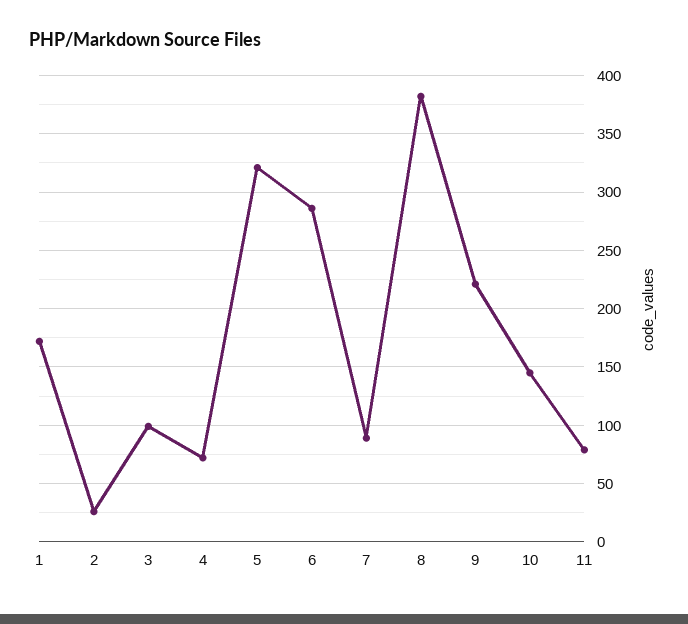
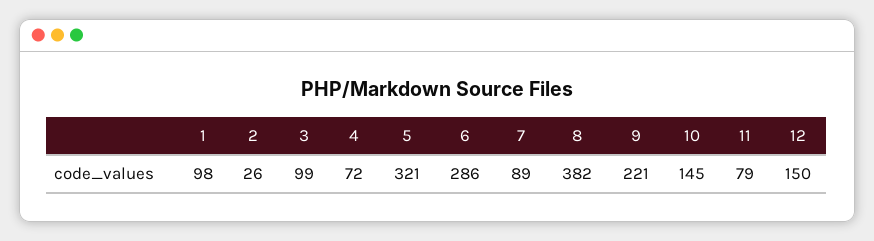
  {
-   "1": 170,
+   "1": 98,
    "2": 26,
    "3": 99,
    "4": 72,
    "5": 321,
    "6": 286,
    "7": 89,
    "8": 382,
    "9": 221,
    "10": 145,
-   "11": 79
+   "11": 79,
+   "12": 150
  }

